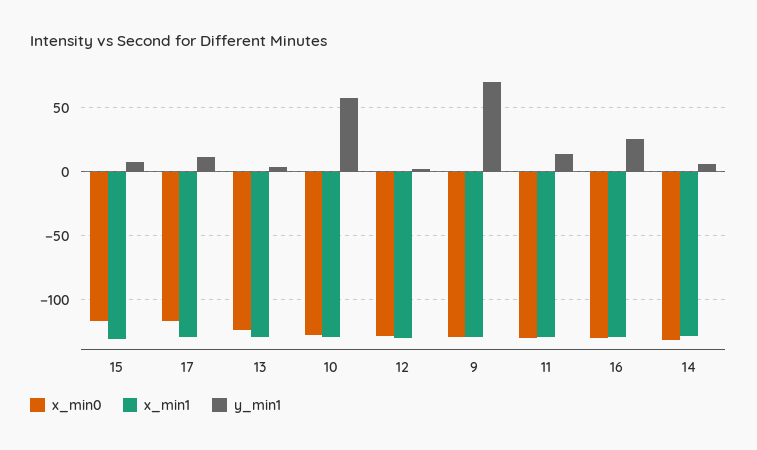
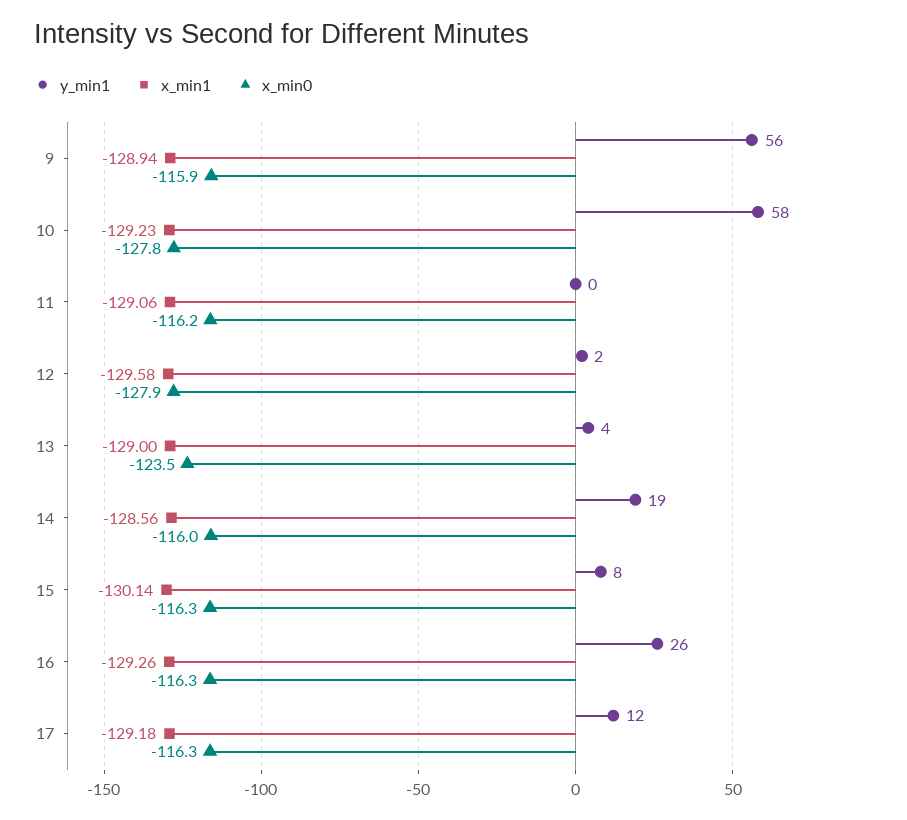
  {
    "x_min0": {
      "15": -116.3,
      "17": -116.3,
      "13": -123.5,
      "10": -127.8,
      "12": -127.9,
-     "9": -130,
+     "9": -115.9,
-     "11": -130,
+     "11": -116.2,
-     "16": -130,
+     "16": -116.3,
-     "14": -130
+     "14": -116
    },
    "x_min1": {
      "15": -130.14,
      "17": -129.18,
      "13": -129,
      "10": -129.23,
      "12": -129.58,
      "9": -128.94,
      "11": -129.06,
      "16": -129.26,
      "14": -128.56
    },
    "y_min1": {
      "15": 8,
      "17": 12,
      "13": 4,
      "10": 58,
      "12": 2,
-     "9": 70,
+     "9": 56,
-     "11": 15,
+     "11": 0,
      "16": 26,
-     "14": 5
+     "14": 19
    }
  }

